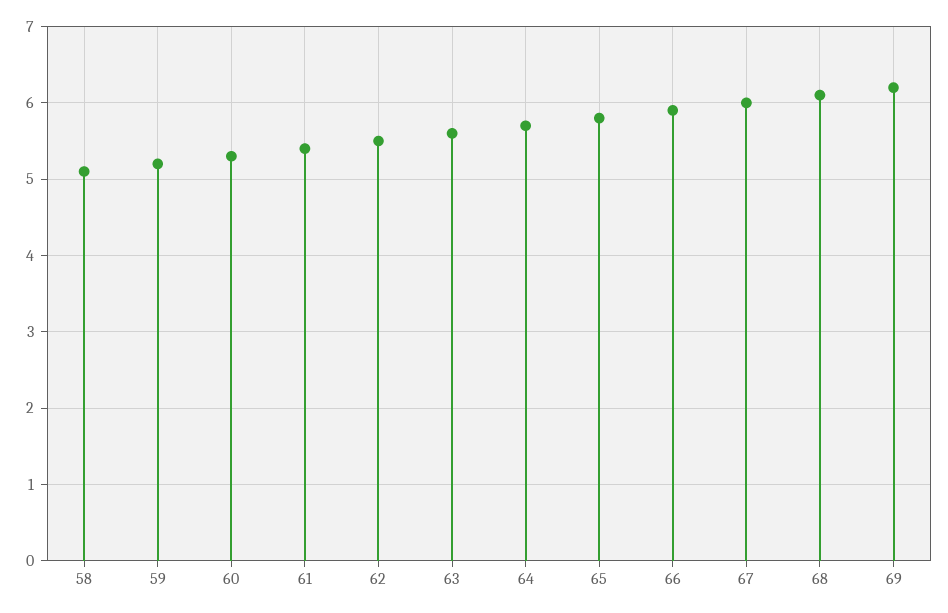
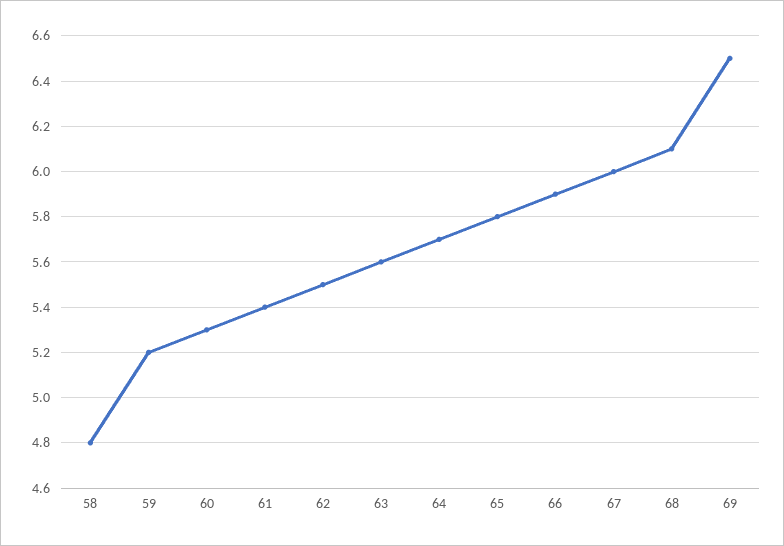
  {
-   "58": 5.1,
+   "58": 4.8,
    "59": 5.2,
    "60": 5.3,
    "61": 5.4,
    "62": 5.5,
    "63": 5.6,
    "64": 5.7,
    "65": 5.8,
    "66": 5.9,
    "67": 6,
    "68": 6.1,
-   "69": 6.2
+   "69": 6.5
  }

